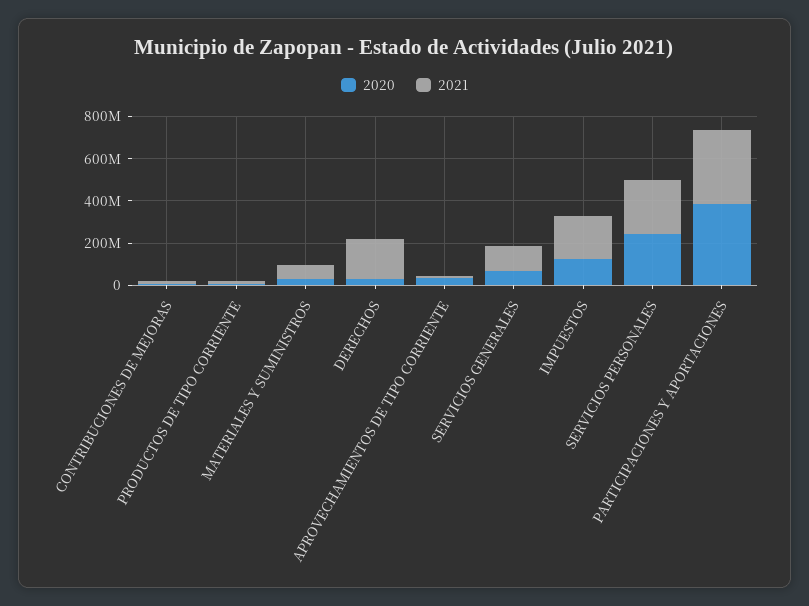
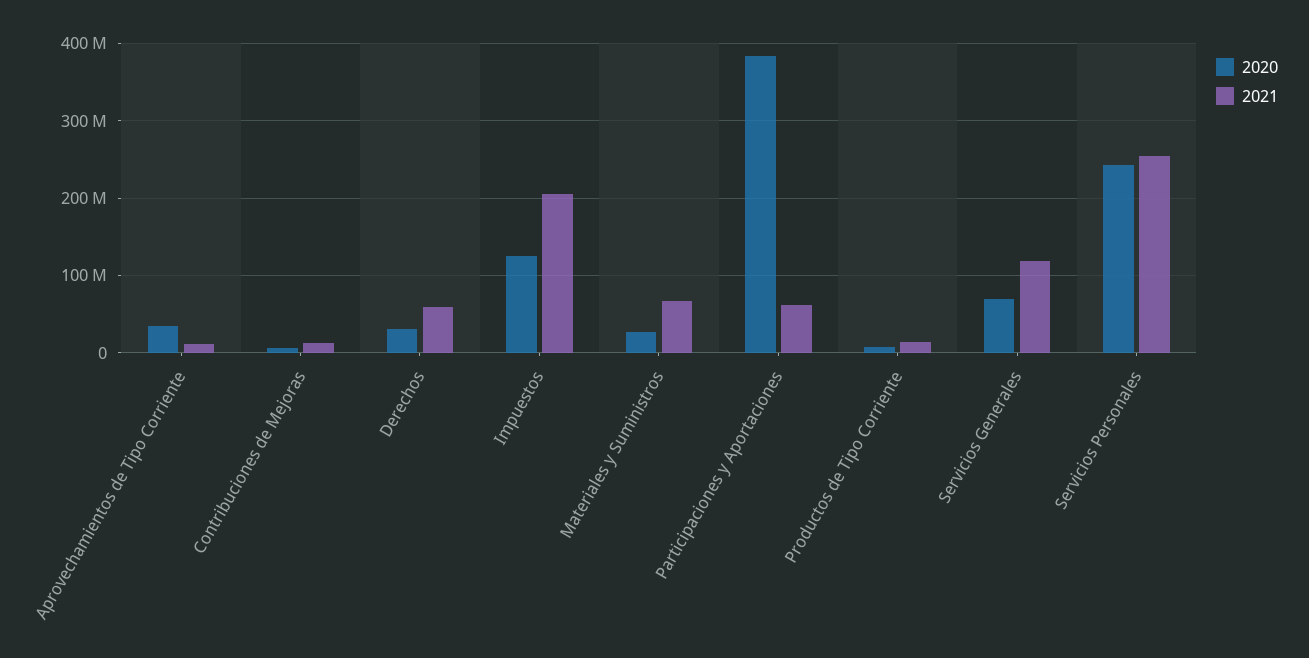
  {
    "2020": {
      "CONTRIBUCIONES DE MEJORAS": 10000000,
      "PRODUCTOS DE TIPO CORRIENTE": 10000000,
      "MATERIALES Y SUMINISTROS": 30000000,
      "DERECHOS": 30000000,
      "APROVECHAMIENTOS DE TIPO CORRIENTE": 30000000,
      "SERVICIOS GENERALES": 70000000,
      "IMPUESTOS": 130000000,
      "SERVICIOS PERSONALES": 240000000,
      "PARTICIPACIONES Y APORTACIONES": 380000000
    },
    "2021": {
      "CONTRIBUCIONES DE MEJORAS": 10000000,
      "PRODUCTOS DE TIPO CORRIENTE": 10000000,
      "MATERIALES Y SUMINISTROS": 70000000,
-     "DERECHOS": 200000000,
+     "DERECHOS": 60000000,
      "APROVECHAMIENTOS DE TIPO CORRIENTE": 10000000,
      "SERVICIOS GENERALES": 120000000,
      "IMPUESTOS": 200000000,
      "SERVICIOS PERSONALES": 250000000,
-     "PARTICIPACIONES Y APORTACIONES": 350000000
+     "PARTICIPACIONES Y APORTACIONES": 60000000
    }
  }

